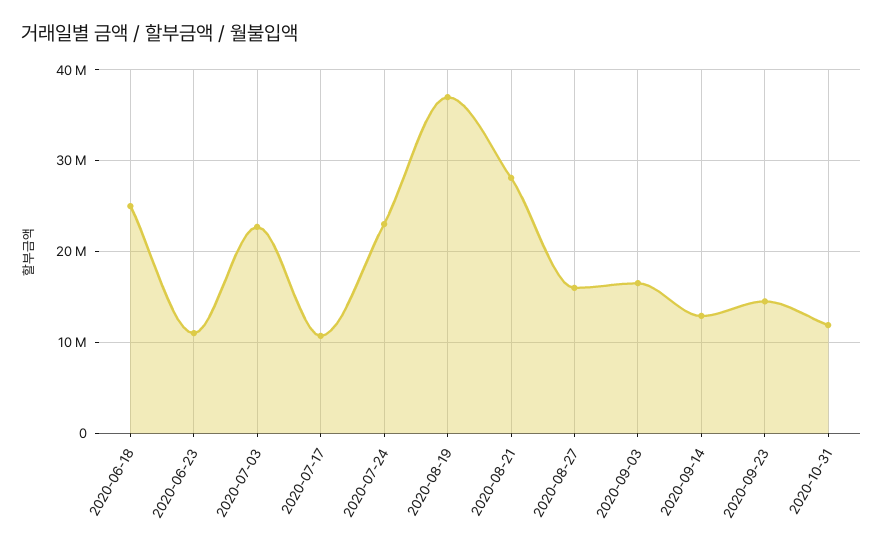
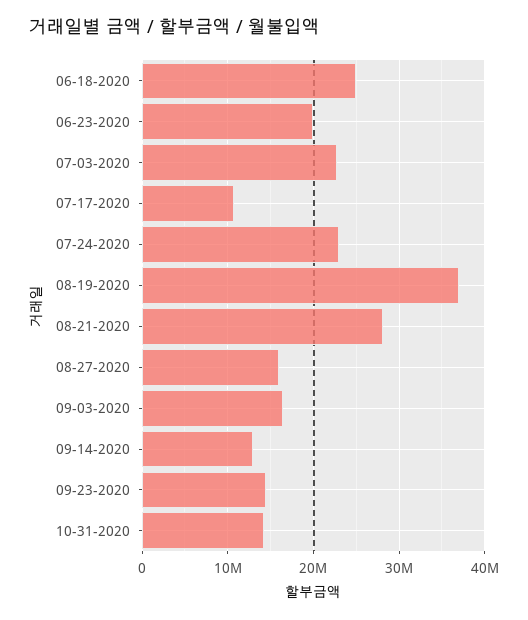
  {
    "2020-06-18": 25000000,
-   "2020-06-23": 11000000,
+   "2020-06-23": 20000000,
    "2020-07-03": 23000000,
    "2020-07-17": 11000000,
    "2020-07-24": 23000000,
    "2020-08-19": 37000000,
    "2020-08-21": 28000000,
    "2020-08-27": 16000000,
    "2020-09-03": 17000000,
    "2020-09-14": 13000000,
    "2020-09-23": 15000000,
-   "2020-10-31": 12000000
+   "2020-10-31": 14000000
  }

